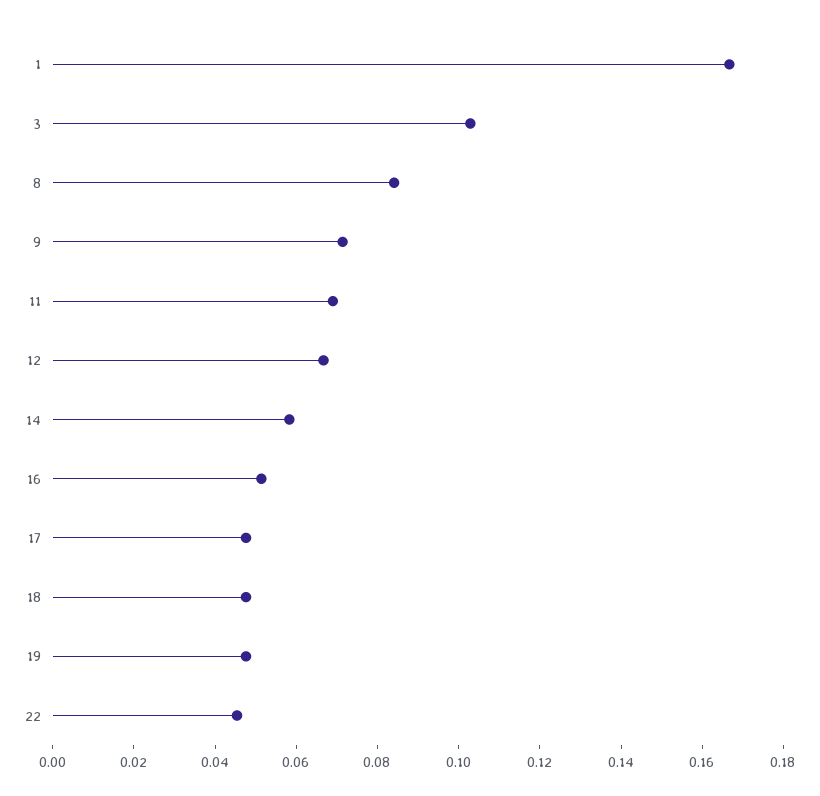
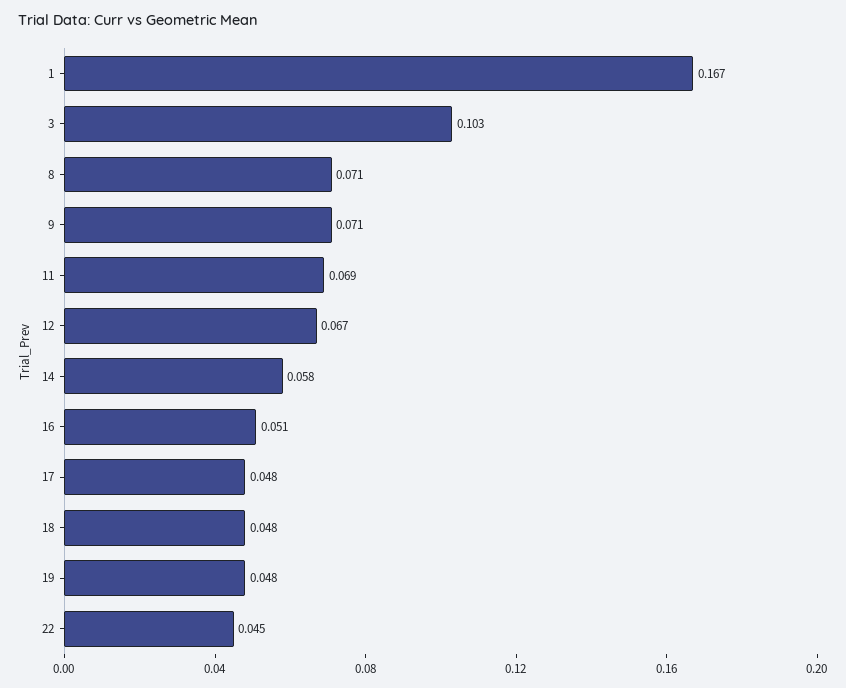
  {
    "1": 0.167,
    "3": 0.103,
-   "8": 0.085,
+   "8": 0.071,
    "9": 0.071,
    "11": 0.069,
    "12": 0.067,
    "14": 0.058,
    "16": 0.051,
    "17": 0.048,
    "18": 0.048,
    "19": 0.048,
    "22": 0.045
  }

